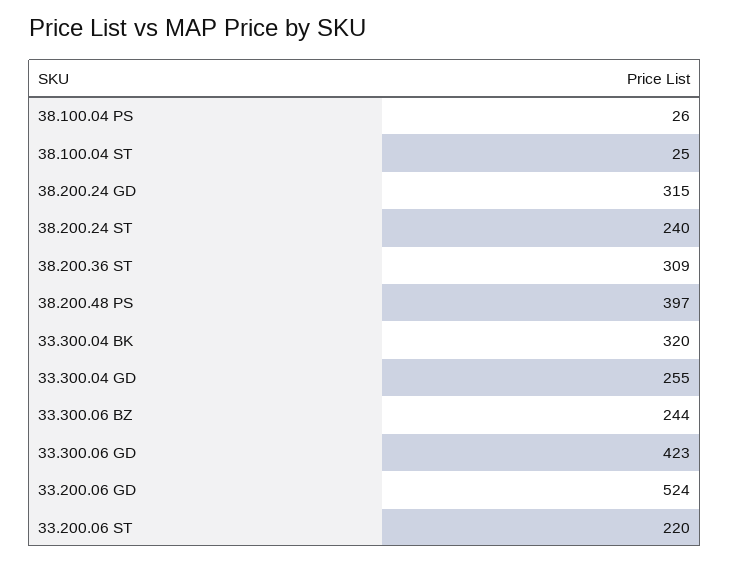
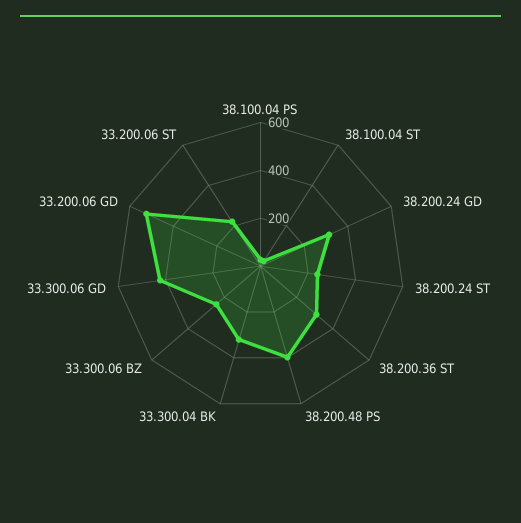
  {
    "38.100.04 PS": 26,
    "38.100.04 ST": 25,
    "38.200.24 GD": 315,
    "38.200.24 ST": 240,
    "38.200.36 ST": 309,
    "38.200.48 PS": 397,
    "33.300.04 BK": 320,
-   "33.300.04 GD": 255,
    "33.300.06 BZ": 244,
    "33.300.06 GD": 423,
    "33.200.06 GD": 524,
    "33.200.06 ST": 220
  }

